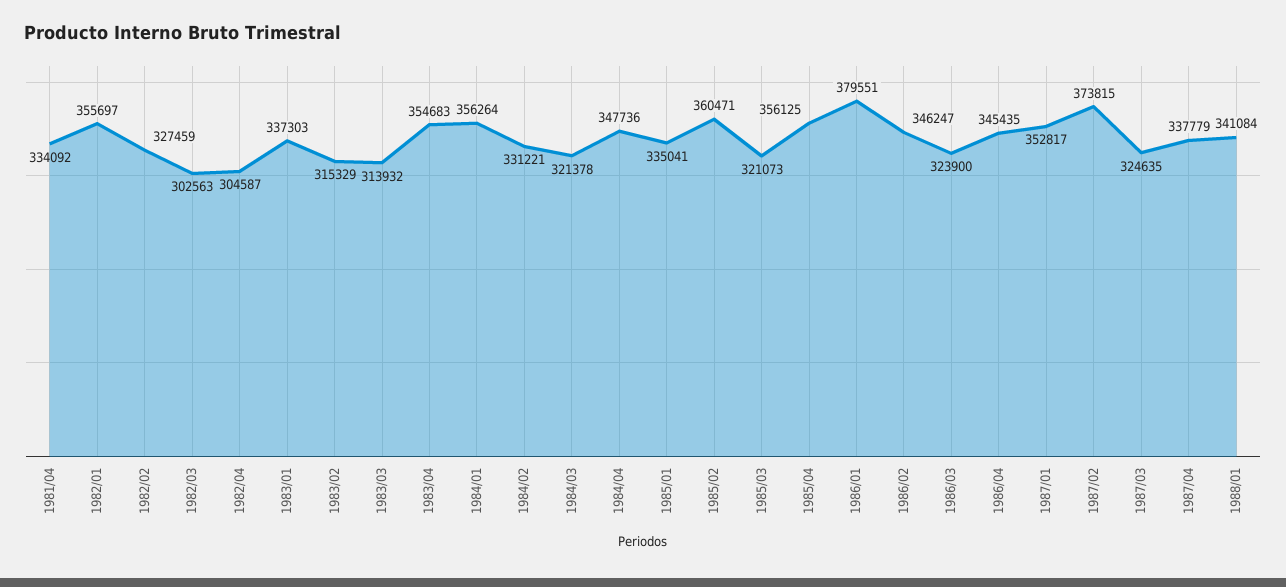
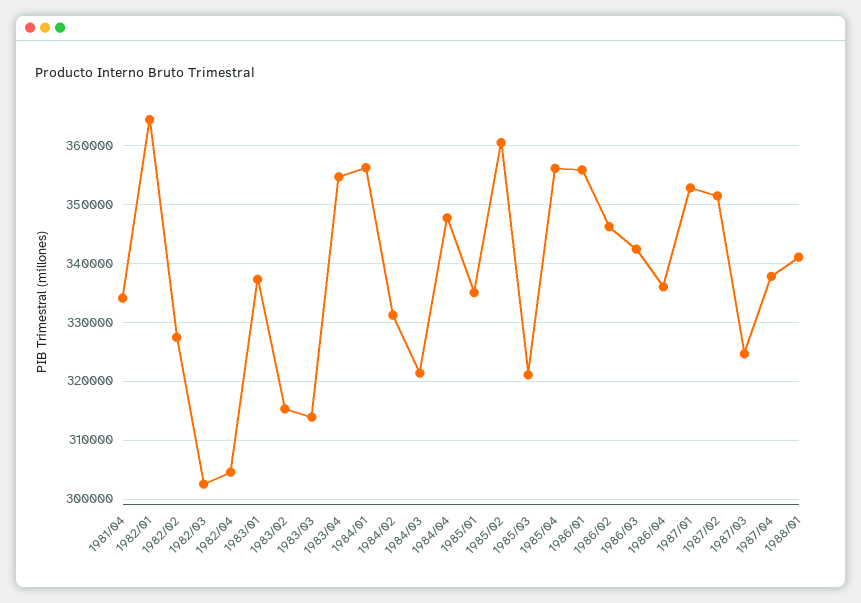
  {
    "1981/04": 334092,
-   "1982/01": 355697,
+   "1982/01": 364000,
    "1982/02": 327459,
    "1982/03": 302563,
    "1982/04": 304587,
    "1983/01": 337303,
    "1983/02": 315329,
    "1983/03": 313932,
    "1983/04": 354683,
    "1984/01": 356264,
    "1984/02": 331221,
    "1984/03": 321378,
    "1984/04": 347736,
    "1985/01": 335041,
    "1985/02": 360471,
    "1985/03": 321073,
    "1985/04": 356125,
-   "1986/01": 379551,
+   "1986/01": 356000,
    "1986/02": 346247,
-   "1986/03": 323900,
+   "1986/03": 342000,
-   "1986/04": 345435,
+   "1986/04": 336000,
    "1987/01": 352817,
-   "1987/02": 373815,
+   "1987/02": 352000,
    "1987/03": 324635,
    "1987/04": 337779,
    "1988/01": 341084
  }

